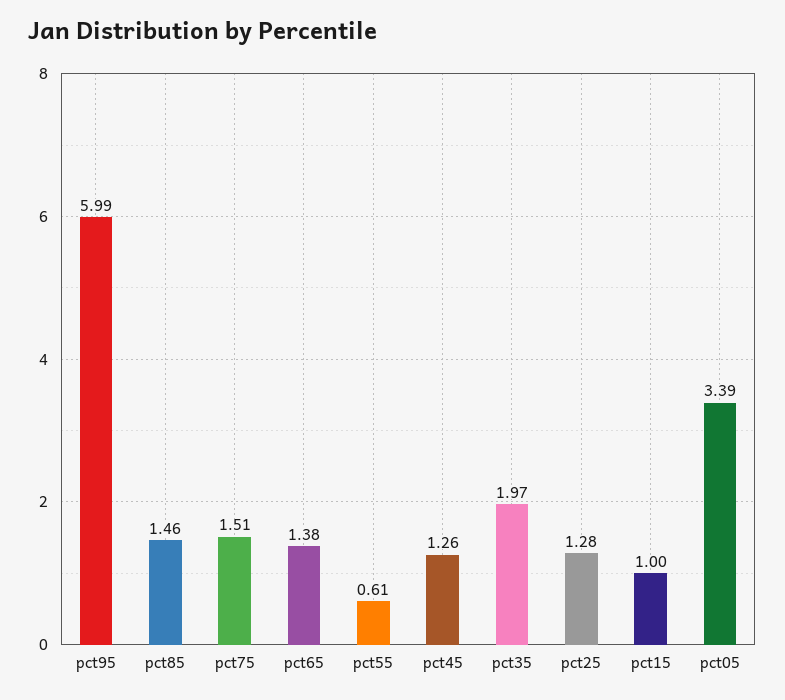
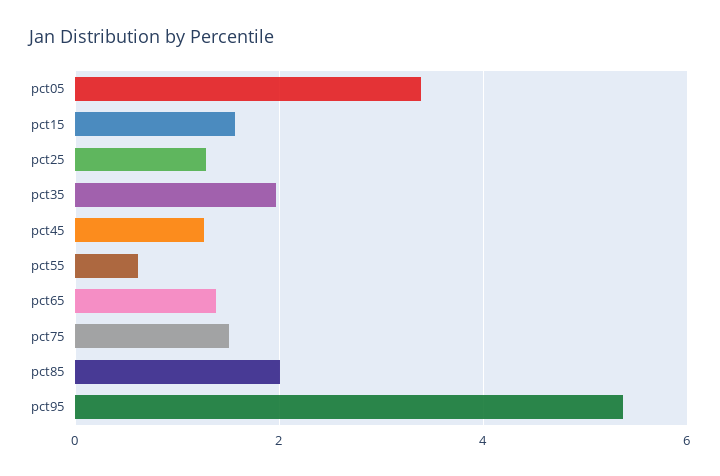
  {
-   "pct95": 5.99,
+   "pct95": 5.4,
-   "pct85": 1.46,
+   "pct85": 2,
    "pct75": 1.51,
    "pct65": 1.38,
    "pct55": 0.61,
    "pct45": 1.26,
    "pct35": 1.97,
    "pct25": 1.28,
-   "pct15": 1,
+   "pct15": 1.6,
    "pct05": 3.39
  }

